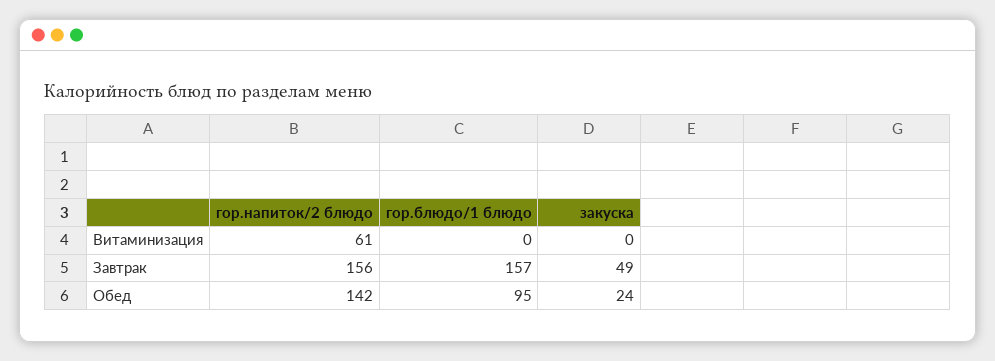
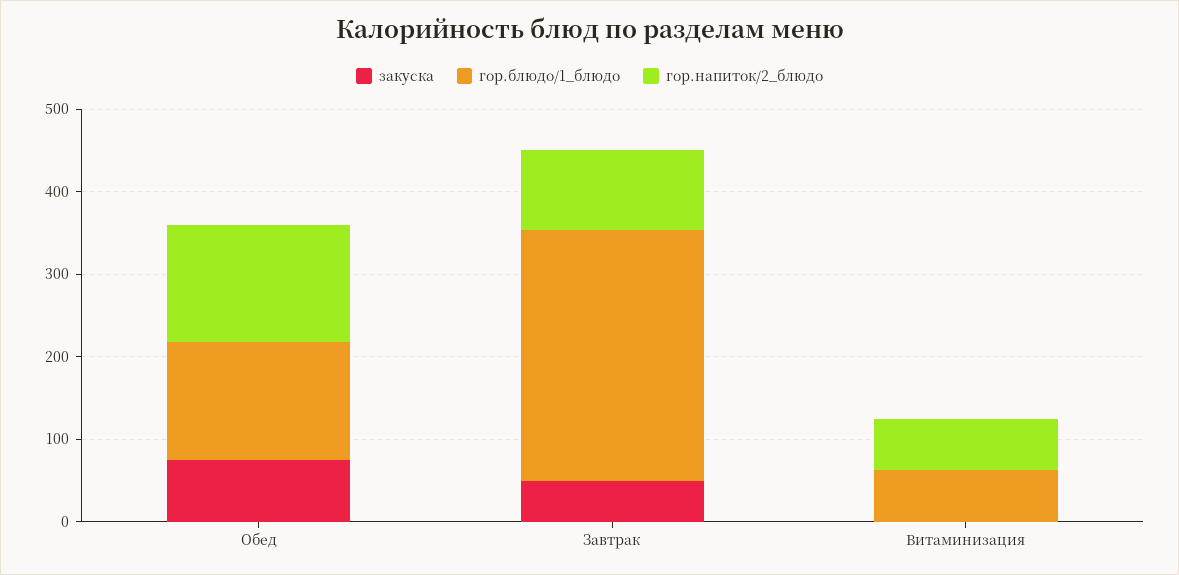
  {
    "гор.напиток/2 блюдо": {
      "Витаминизация": 61,
-     "Завтрак": 156,
+     "Завтрак": 100,
      "Обед": 142
    },
    "гор.блюдо/1 блюдо": {
-     "Витаминизация": 0,
+     "Витаминизация": 60,
-     "Завтрак": 157,
+     "Завтрак": 300,
-     "Обед": 95
+     "Обед": 140
    },
    "закуска": {
      "Витаминизация": 0,
      "Завтрак": 49,
-     "Обед": 24
+     "Обед": 80
    }
  }

